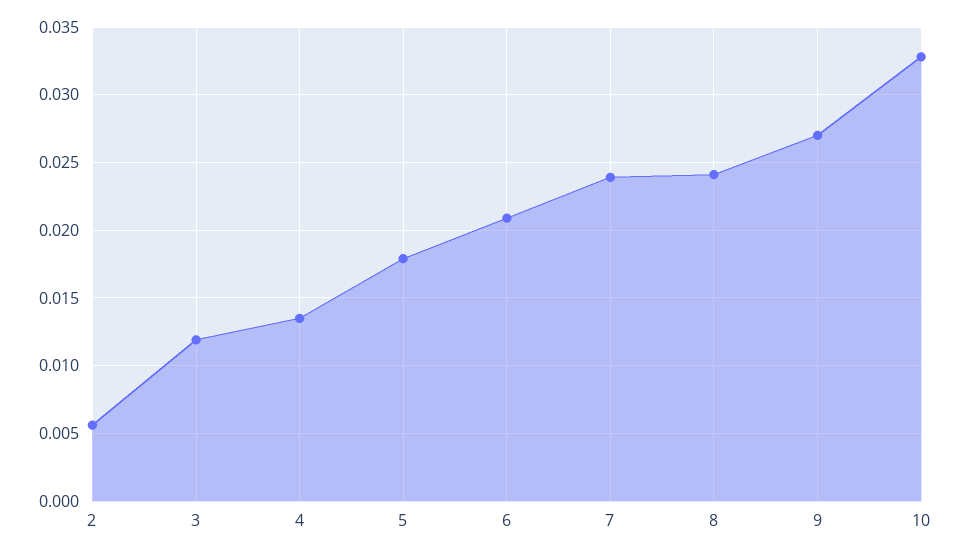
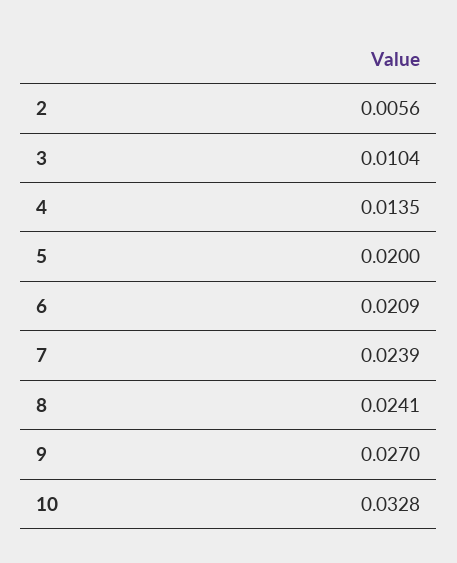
  {
    "2": 0.0056,
-   "3": 0.012,
+   "3": 0.0104,
    "4": 0.0135,
-   "5": 0.018,
+   "5": 0.02,
    "6": 0.0209,
    "7": 0.0239,
    "8": 0.0241,
    "9": 0.027,
    "10": 0.0328
  }

